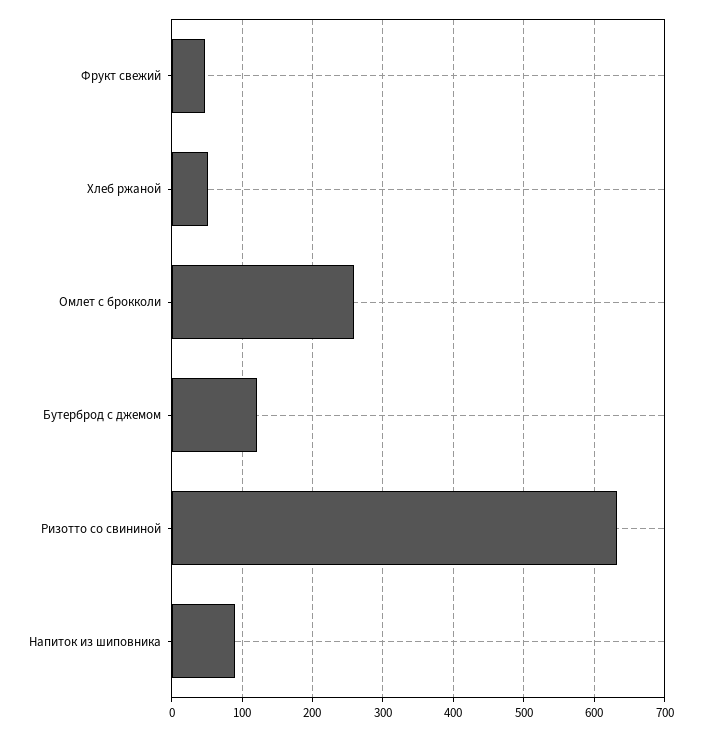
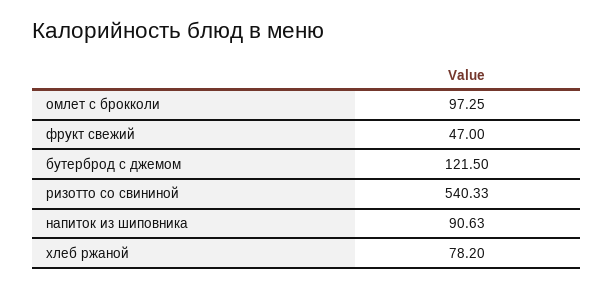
  {
    "Фрукт свежий": 47,
-   "Хлеб ржаной": 50,
+   "Хлеб ржаной": 78.2,
-   "Омлет с брокколи": 260,
+   "Омлет с брокколи": 97.25,
    "Бутерброд с джемом": 121.5,
-   "Ризотто со свининой": 630,
+   "Ризотто со свининой": 540.33,
    "Напиток из шиповника": 90.63
  }

